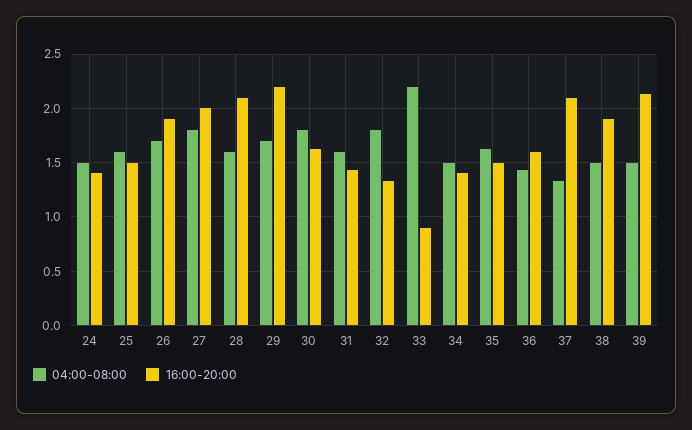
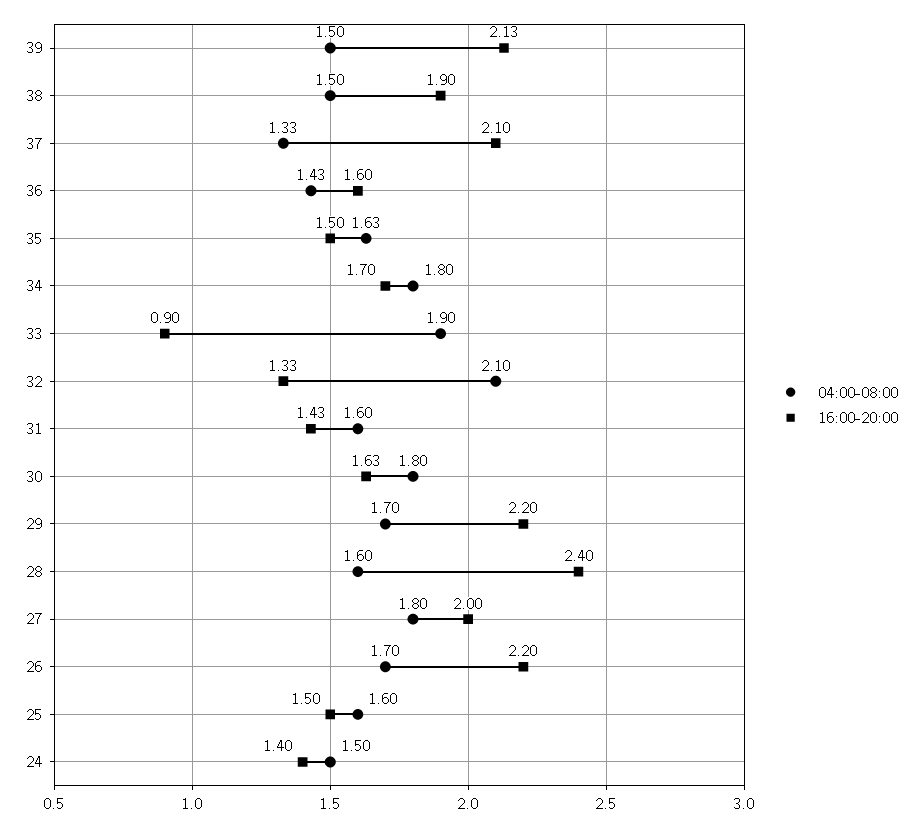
  {
    "04:00-08:00": {
      "24": 1.5,
      "25": 1.6,
      "26": 1.7,
      "27": 1.8,
      "28": 1.6,
      "29": 1.7,
      "30": 1.8,
      "31": 1.6,
-     "32": 1.8,
+     "32": 2.1,
-     "33": 2.2,
+     "33": 1.9,
-     "34": 1.5,
+     "34": 1.8,
      "35": 1.63,
      "36": 1.43,
      "37": 1.33,
      "38": 1.5,
      "39": 1.5
    },
    "16:00-20:00": {
      "24": 1.4,
      "25": 1.5,
-     "26": 1.9,
+     "26": 2.2,
      "27": 2,
-     "28": 2.1,
+     "28": 2.4,
      "29": 2.2,
      "30": 1.63,
      "31": 1.43,
      "32": 1.33,
      "33": 0.9,
-     "34": 1.4,
+     "34": 1.7,
      "35": 1.5,
      "36": 1.6,
      "37": 2.1,
      "38": 1.9,
      "39": 2.13
    }
  }

